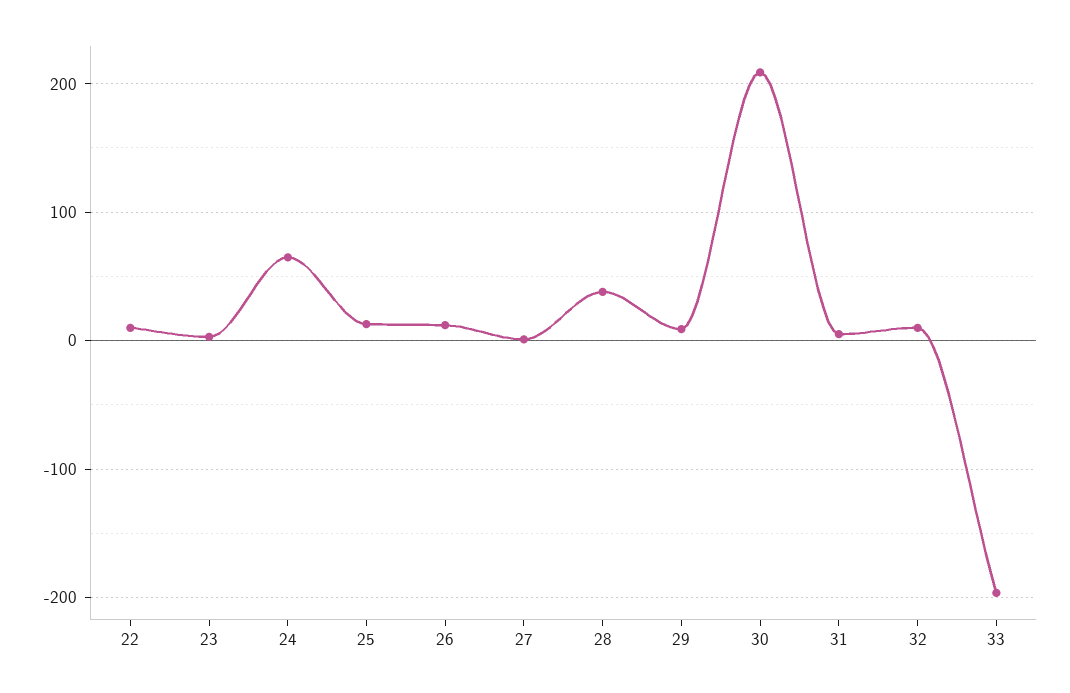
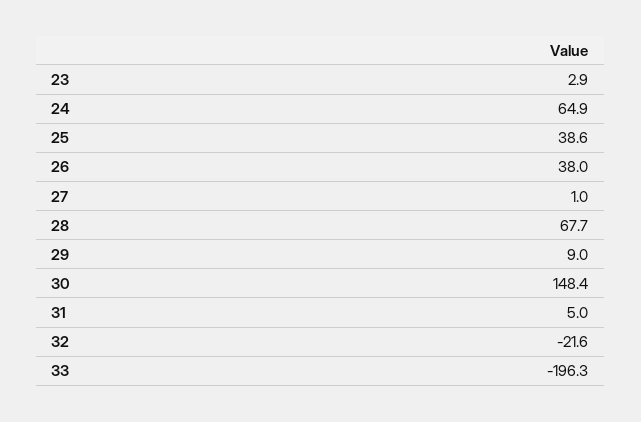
  {
-   "22": 10,
    "23": 2.9,
    "24": 64.9,
-   "25": 10,
+   "25": 38.6,
-   "26": 10,
+   "26": 38,
    "27": 1,
-   "28": 40,
+   "28": 67.7,
    "29": 9,
-   "30": 210,
+   "30": 148.4,
    "31": 5,
-   "32": 10,
+   "32": -21.6,
    "33": -196.3
  }

